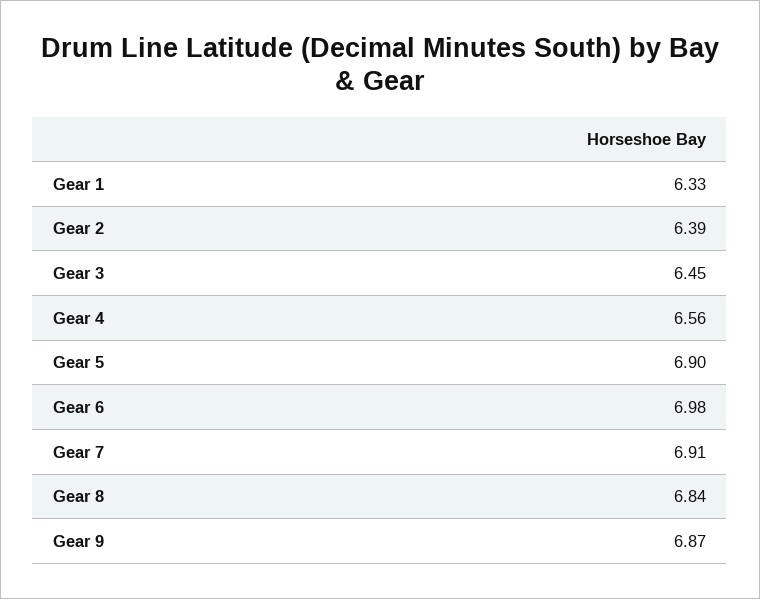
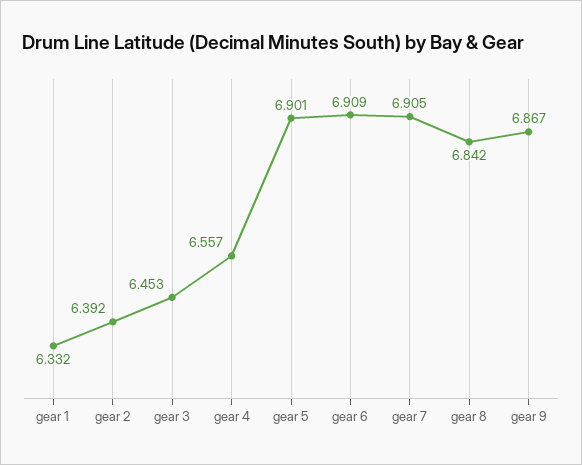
  {
    "Gear 1": 6.332,
    "Gear 2": 6.392,
    "Gear 3": 6.453,
    "Gear 4": 6.557,
    "Gear 5": 6.901,
-   "Gear 6": 6.98,
+   "Gear 6": 6.909,
    "Gear 7": 6.905,
    "Gear 8": 6.842,
    "Gear 9": 6.867
  }

